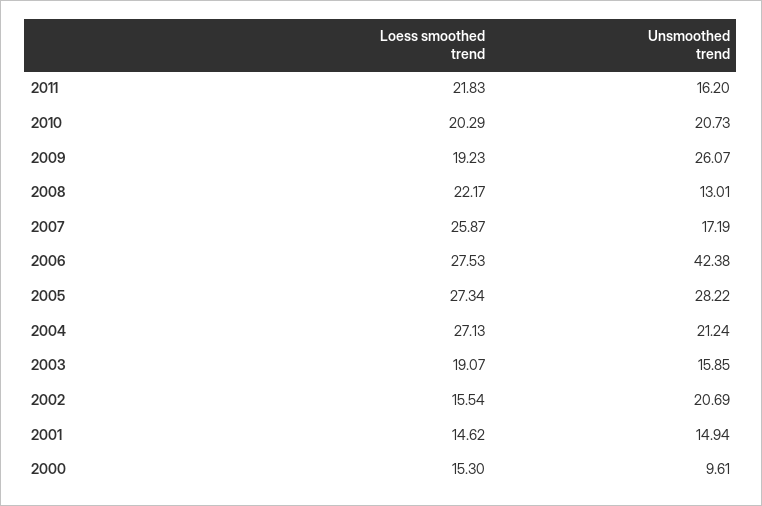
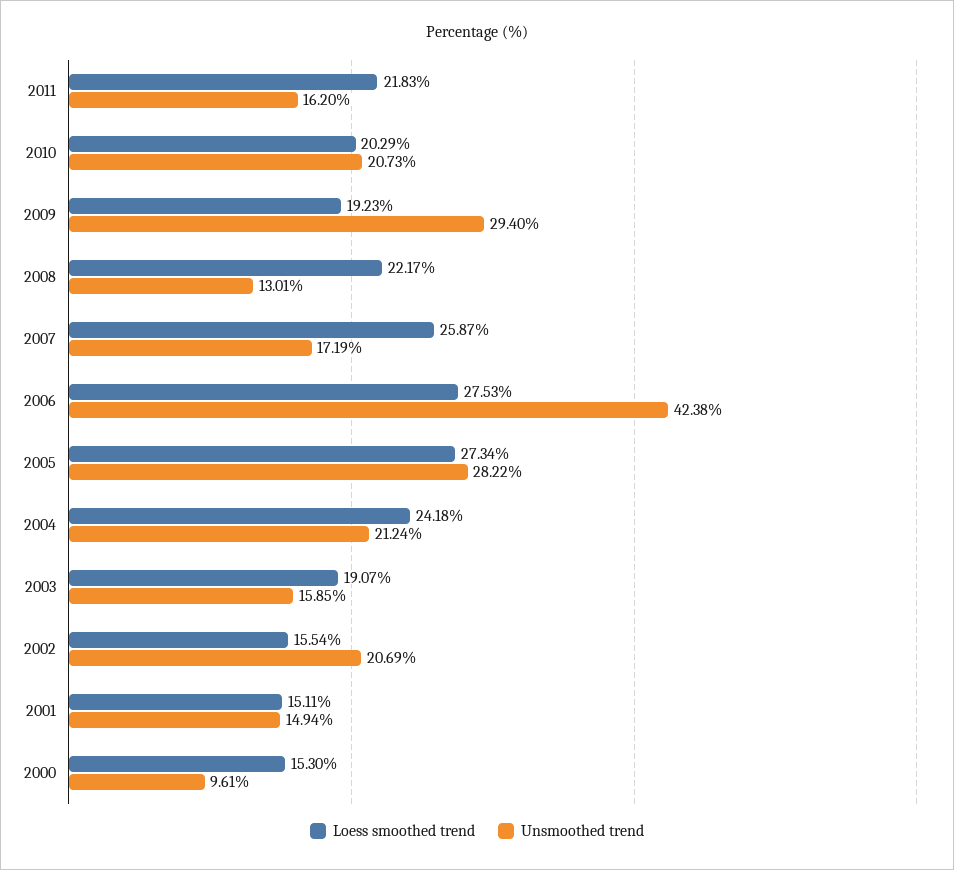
  {
    "Loess smoothed trend": {
      "2011": 21.83,
      "2010": 20.29,
      "2009": 19.23,
      "2008": 22.17,
      "2007": 25.87,
      "2006": 27.53,
      "2005": 27.34,
-     "2004": 27.13,
+     "2004": 24.18,
      "2003": 19.07,
      "2002": 15.54,
-     "2001": 14.62,
+     "2001": 15.11,
      "2000": 15.3
    },
    "Unsmoothed trend": {
      "2011": 16.2,
      "2010": 20.73,
-     "2009": 26.07,
+     "2009": 29.4,
      "2008": 13.01,
      "2007": 17.19,
      "2006": 42.38,
      "2005": 28.22,
      "2004": 21.24,
      "2003": 15.85,
      "2002": 20.69,
      "2001": 14.94,
      "2000": 9.61
    }
  }

